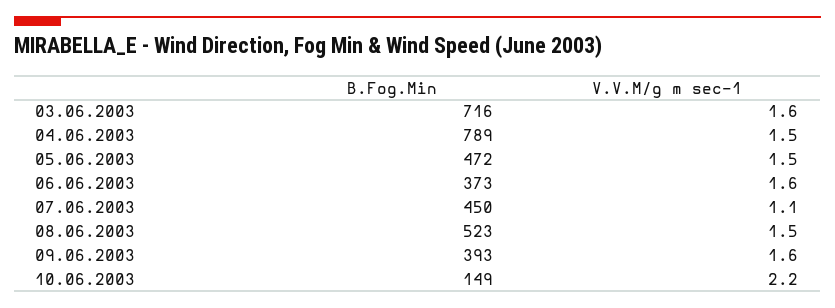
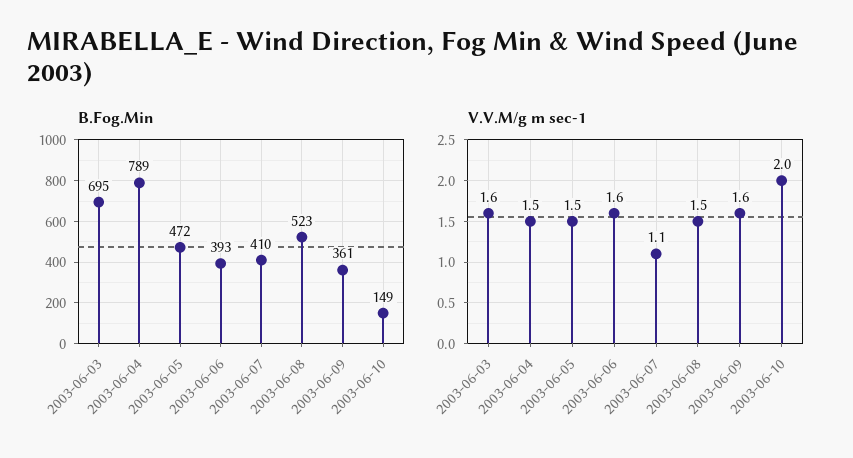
  {
    "B.Fog.Min": {
-     "03.06.2003": 716,
+     "03.06.2003": 695,
      "04.06.2003": 789,
      "05.06.2003": 472,
-     "06.06.2003": 373,
+     "06.06.2003": 393,
-     "07.06.2003": 450,
+     "07.06.2003": 410,
      "08.06.2003": 523,
-     "09.06.2003": 393,
+     "09.06.2003": 361,
      "10.06.2003": 149
    },
    "V.V.M/g m sec-1": {
      "03.06.2003": 1.6,
      "04.06.2003": 1.5,
      "05.06.2003": 1.5,
      "06.06.2003": 1.6,
      "07.06.2003": 1.1,
      "08.06.2003": 1.5,
      "09.06.2003": 1.6,
-     "10.06.2003": 2.2
+     "10.06.2003": 2
    }
  }

